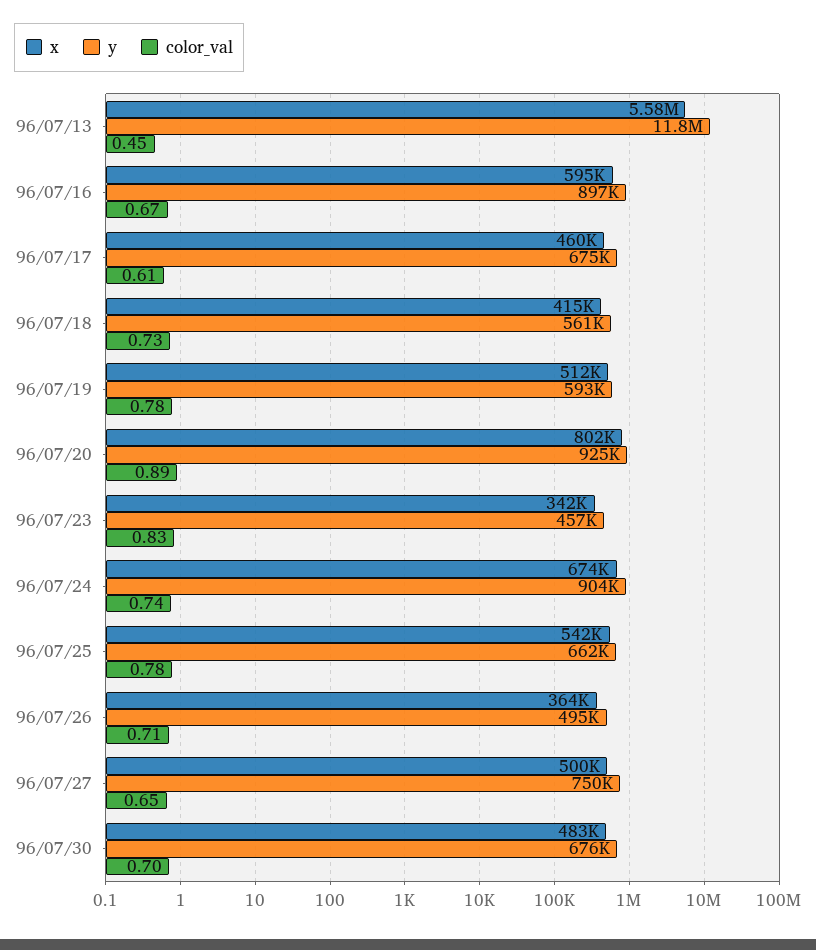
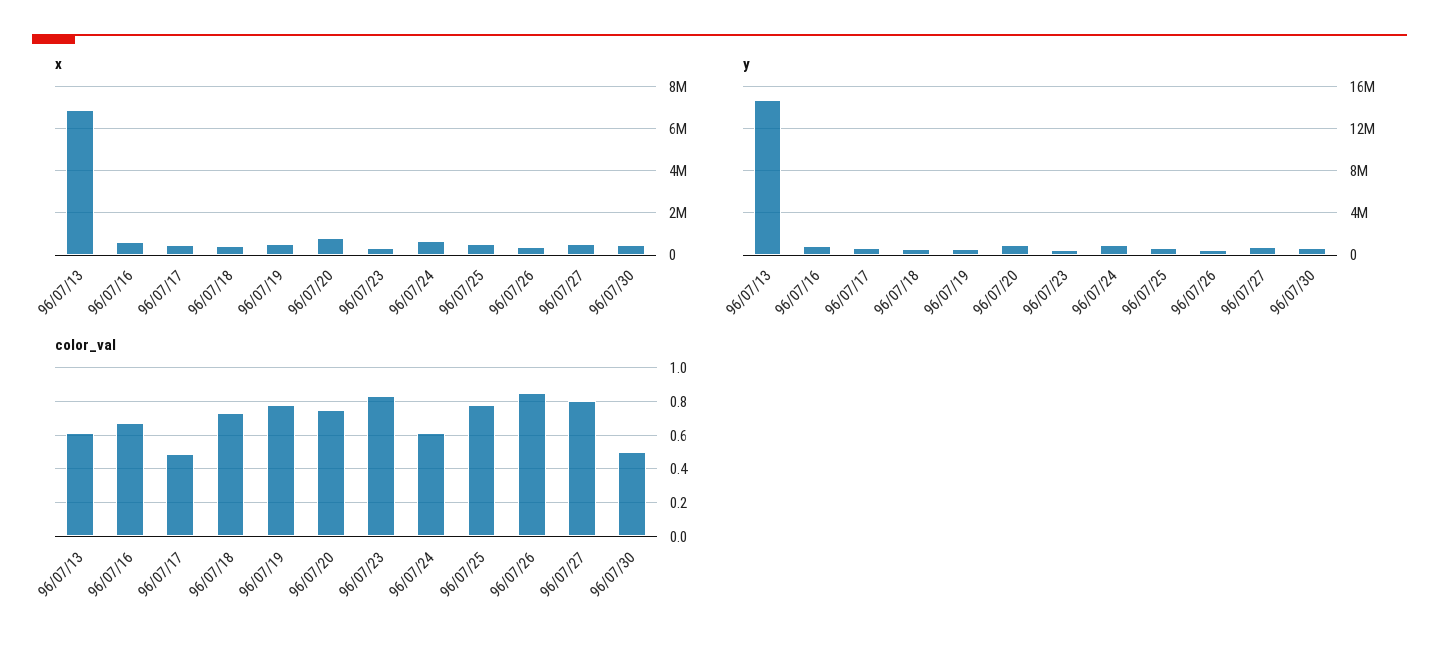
  {
    "x": {
-     "96/07/13": 5580000,
+     "96/07/13": 7000000,
      "96/07/16": 595000,
      "96/07/17": 460000,
      "96/07/18": 415000,
      "96/07/19": 512000,
      "96/07/20": 802000,
      "96/07/23": 342000,
      "96/07/24": 674000,
      "96/07/25": 542000,
      "96/07/26": 364000,
      "96/07/27": 500000,
      "96/07/30": 483000
    },
    "y": {
-     "96/07/13": 11800000,
+     "96/07/13": 15000000,
      "96/07/16": 897000,
      "96/07/17": 675000,
      "96/07/18": 561000,
      "96/07/19": 593000,
      "96/07/20": 925000,
      "96/07/23": 457000,
      "96/07/24": 904000,
      "96/07/25": 662000,
      "96/07/26": 495000,
      "96/07/27": 750000,
      "96/07/30": 676000
    },
    "color_val": {
-     "96/07/13": 0.45,
+     "96/07/13": 0.6,
      "96/07/16": 0.67,
-     "96/07/17": 0.61,
+     "96/07/17": 0.5,
      "96/07/18": 0.73,
      "96/07/19": 0.78,
-     "96/07/20": 0.89,
+     "96/07/20": 0.75,
      "96/07/23": 0.83,
-     "96/07/24": 0.74,
+     "96/07/24": 0.6,
      "96/07/25": 0.78,
-     "96/07/26": 0.71,
+     "96/07/26": 0.85,
-     "96/07/27": 0.65,
+     "96/07/27": 0.8,
-     "96/07/30": 0.7
+     "96/07/30": 0.5
    }
  }

